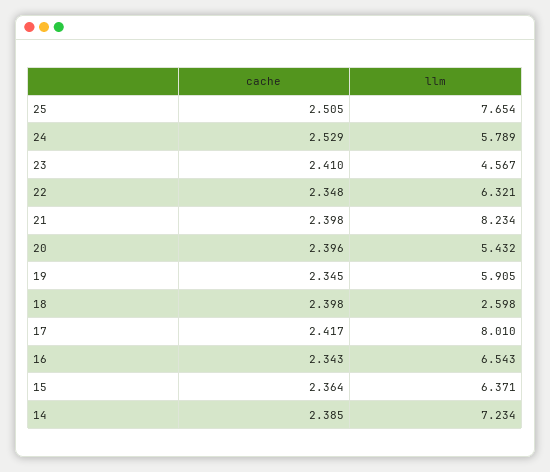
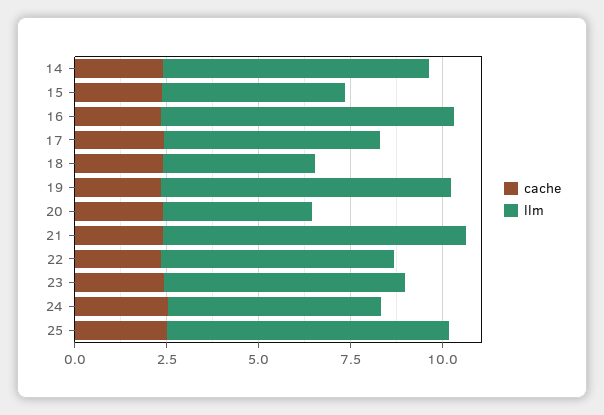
  {
    "cache": {
      "25": 2.505,
      "24": 2.529,
      "23": 2.41,
      "22": 2.348,
      "21": 2.398,
      "20": 2.396,
      "19": 2.345,
      "18": 2.398,
      "17": 2.417,
      "16": 2.343,
      "15": 2.364,
      "14": 2.385
    },
    "llm": {
      "25": 7.654,
      "24": 5.789,
-     "23": 4.567,
+     "23": 6.5,
      "22": 6.321,
      "21": 8.234,
-     "20": 5.432,
+     "20": 4,
-     "19": 5.905,
+     "19": 8,
-     "18": 2.598,
+     "18": 4,
-     "17": 8.01,
+     "17": 6,
-     "16": 6.543,
+     "16": 8,
-     "15": 6.371,
+     "15": 5,
      "14": 7.234
    }
  }

